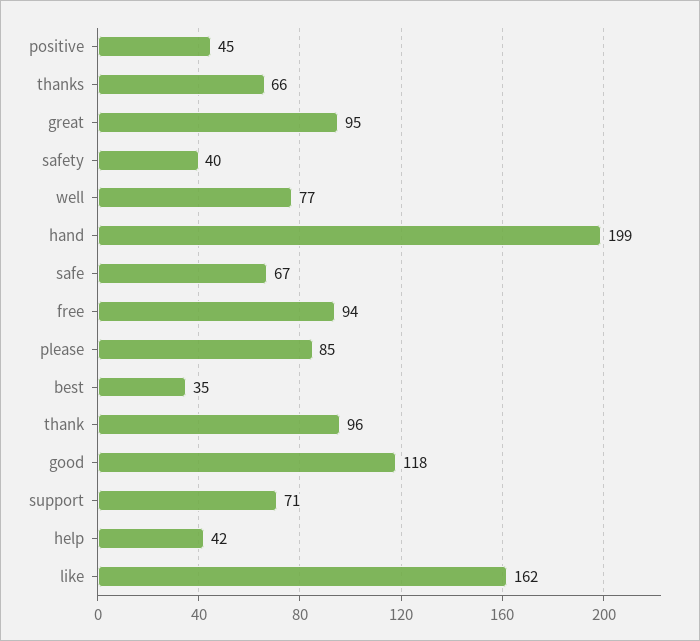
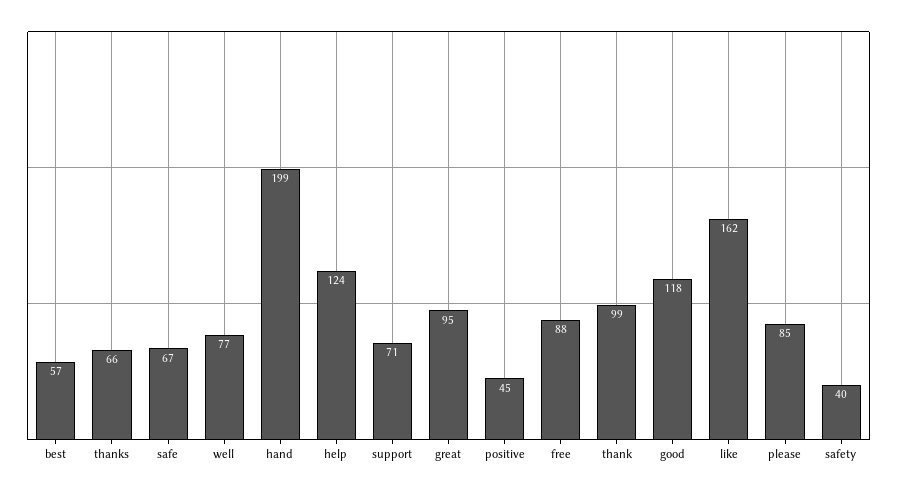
  {
    "positive": 45,
    "thanks": 66,
    "great": 95,
    "safety": 40,
    "well": 77,
    "hand": 199,
    "safe": 67,
-   "free": 94,
+   "free": 88,
    "please": 85,
-   "best": 35,
+   "best": 57,
-   "thank": 96,
+   "thank": 99,
    "good": 118,
    "support": 71,
-   "help": 42,
+   "help": 124,
    "like": 162
  }

